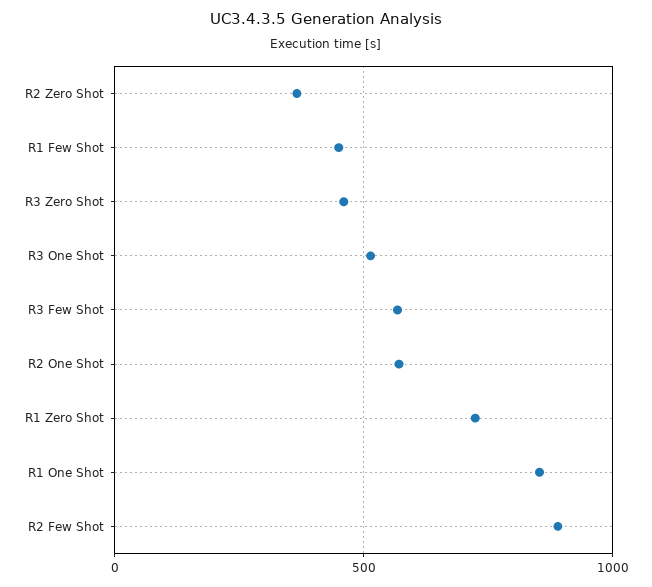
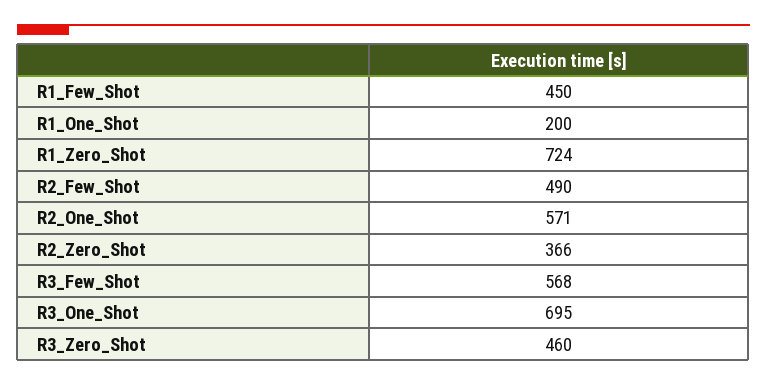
  {
    "R2 Zero Shot": 366,
    "R1 Few Shot": 450,
    "R3 Zero Shot": 460,
-   "R3 One Shot": 500,
+   "R3 One Shot": 695,
    "R3 Few Shot": 568,
    "R2 One Shot": 571,
    "R1 Zero Shot": 724,
-   "R1 One Shot": 850,
+   "R1 One Shot": 200,
-   "R2 Few Shot": 900
+   "R2 Few Shot": 490
  }

